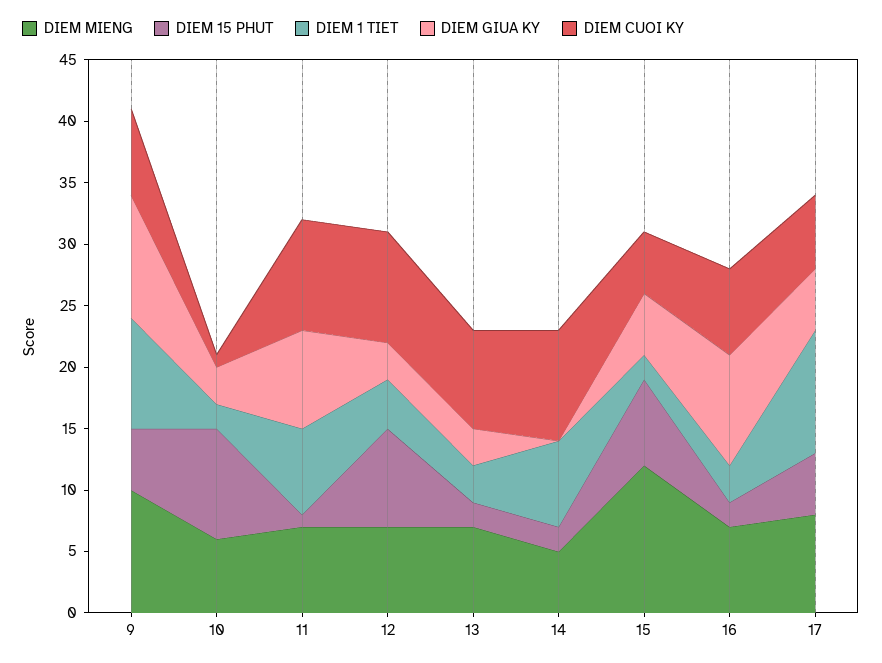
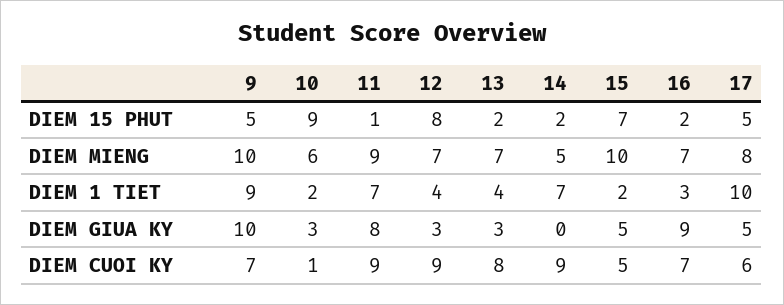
  {
    "DIEM MIENG": {
      "9": 10,
      "10": 6,
-     "11": 7,
+     "11": 9,
      "12": 7,
      "13": 7,
      "14": 5,
-     "15": 12,
+     "15": 10,
      "16": 7,
      "17": 8
    },
    "DIEM 15 PHUT": {
      "9": 5,
      "10": 9,
      "11": 1,
      "12": 8,
      "13": 2,
      "14": 2,
      "15": 7,
      "16": 2,
      "17": 5
    },
    "DIEM 1 TIET": {
      "9": 9,
      "10": 2,
      "11": 7,
      "12": 4,
-     "13": 3,
+     "13": 4,
      "14": 7,
      "15": 2,
      "16": 3,
      "17": 10
    },
    "DIEM GIUA KY": {
      "9": 10,
      "10": 3,
      "11": 8,
      "12": 3,
      "13": 3,
      "14": 0,
      "15": 5,
      "16": 9,
      "17": 5
    },
    "DIEM CUOI KY": {
      "9": 7,
      "10": 1,
      "11": 9,
      "12": 9,
      "13": 8,
      "14": 9,
      "15": 5,
      "16": 7,
      "17": 6
    }
  }

